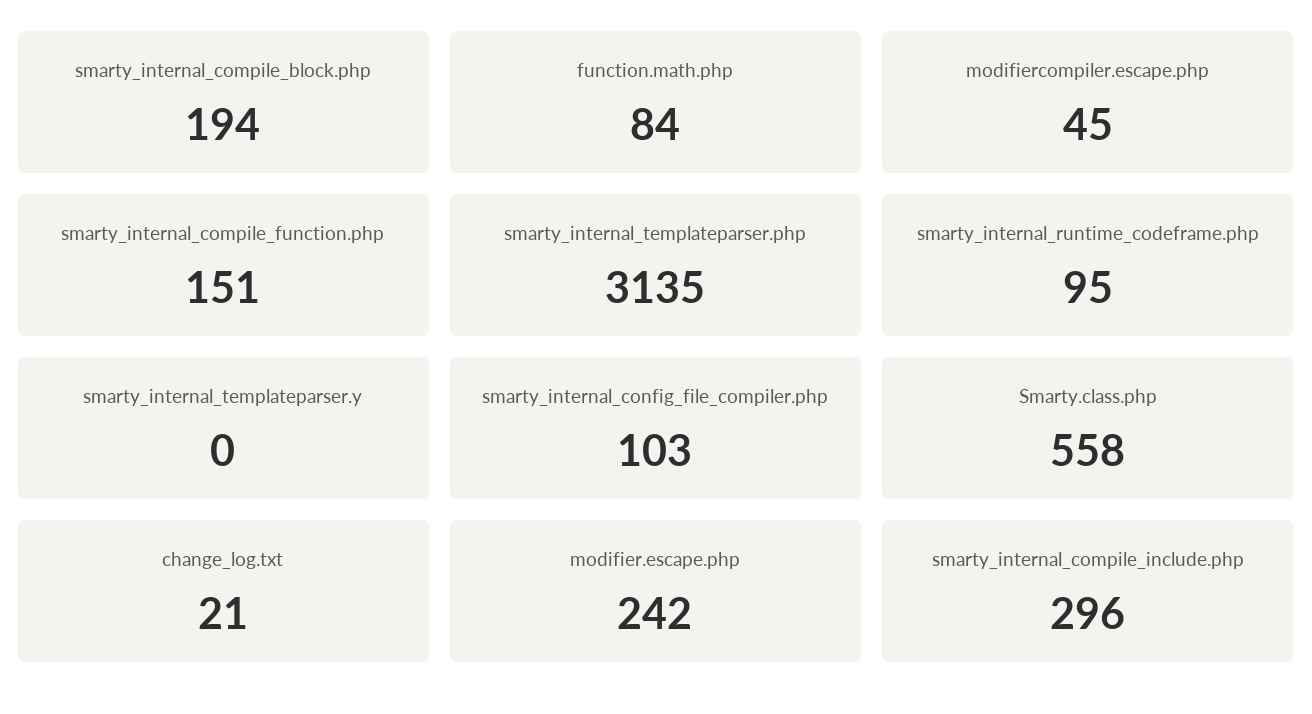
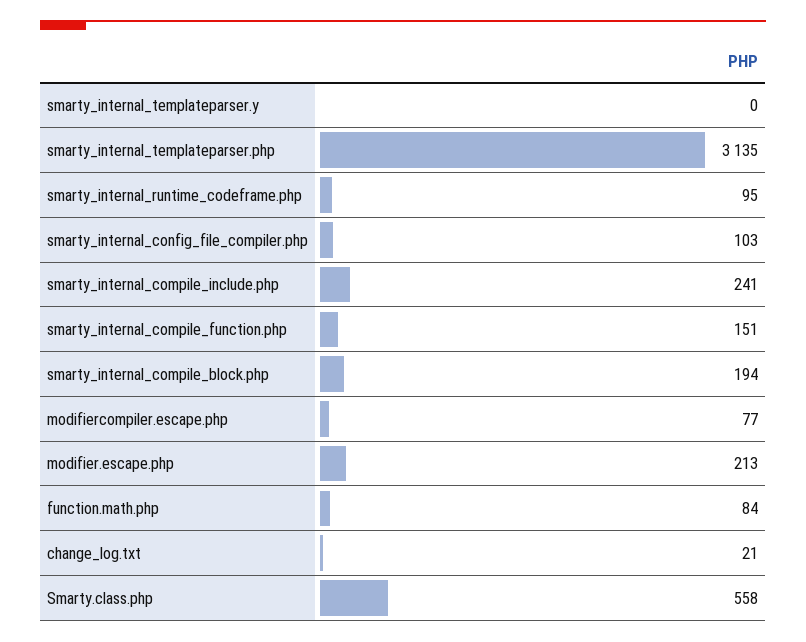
  {
    "smarty_internal_compile_block.php": 194,
    "function.math.php": 84,
-   "modifiercompiler.escape.php": 45,
+   "modifiercompiler.escape.php": 77,
    "smarty_internal_compile_function.php": 151,
    "smarty_internal_templateparser.php": 3135,
    "smarty_internal_runtime_codeframe.php": 95,
    "smarty_internal_templateparser.y": 0,
    "smarty_internal_config_file_compiler.php": 103,
    "Smarty.class.php": 558,
    "change_log.txt": 21,
-   "modifier.escape.php": 242,
+   "modifier.escape.php": 213,
-   "smarty_internal_compile_include.php": 296
+   "smarty_internal_compile_include.php": 241
  }

